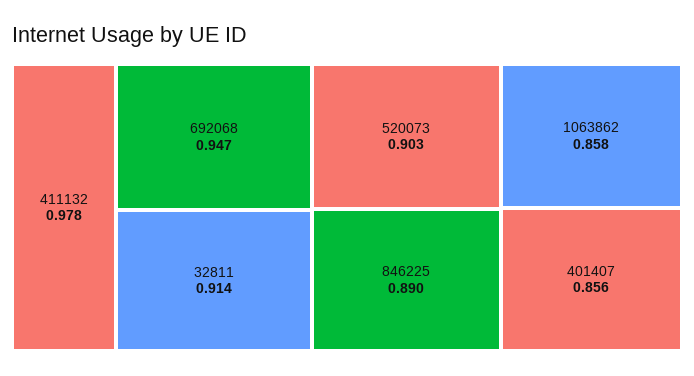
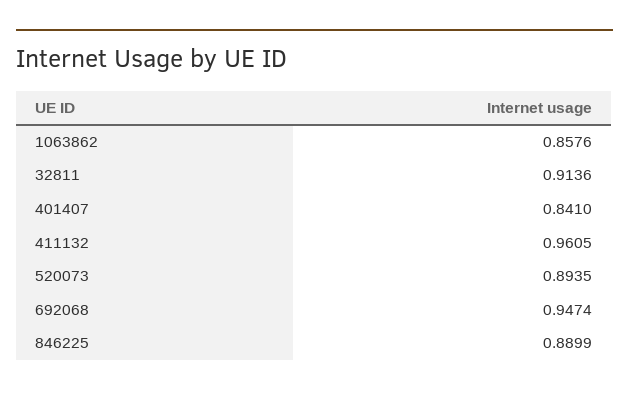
  {
-   "411132": 0.978,
+   "411132": 0.9605,
    "692068": 0.9474,
    "32811": 0.9136,
-   "520073": 0.903,
+   "520073": 0.8935,
    "846225": 0.8899,
    "1063862": 0.8576,
-   "401407": 0.856
+   "401407": 0.841
  }

